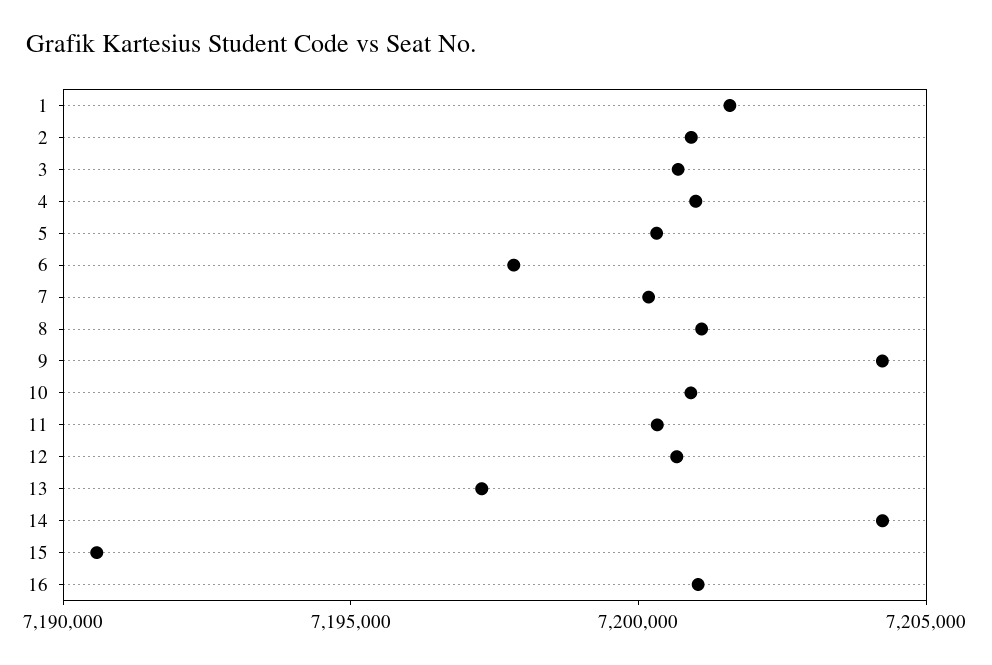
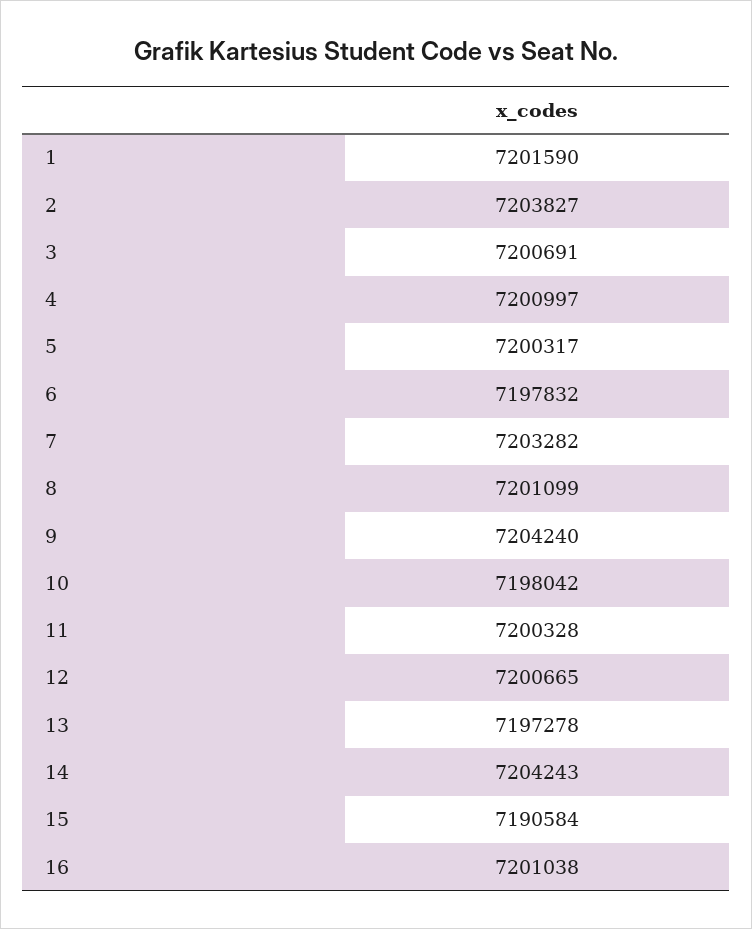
  {
    "1": 7201590,
-   "2": 7201000,
+   "2": 7203827,
    "3": 7200691,
    "4": 7200997,
    "5": 7200317,
    "6": 7197832,
-   "7": 7200000,
+   "7": 7203282,
    "8": 7201099,
    "9": 7204240,
-   "10": 7201000,
+   "10": 7198042,
    "11": 7200328,
    "12": 7200665,
    "13": 7197278,
    "14": 7204243,
    "15": 7190584,
    "16": 7201038
  }

